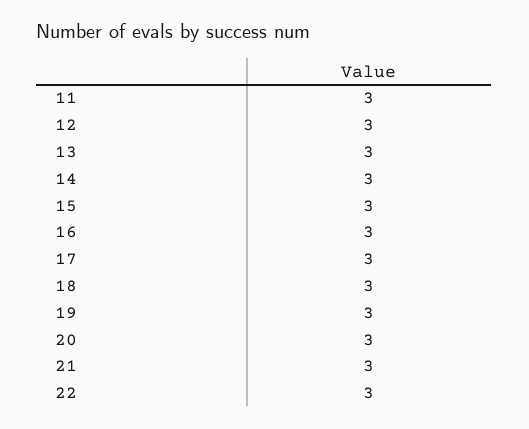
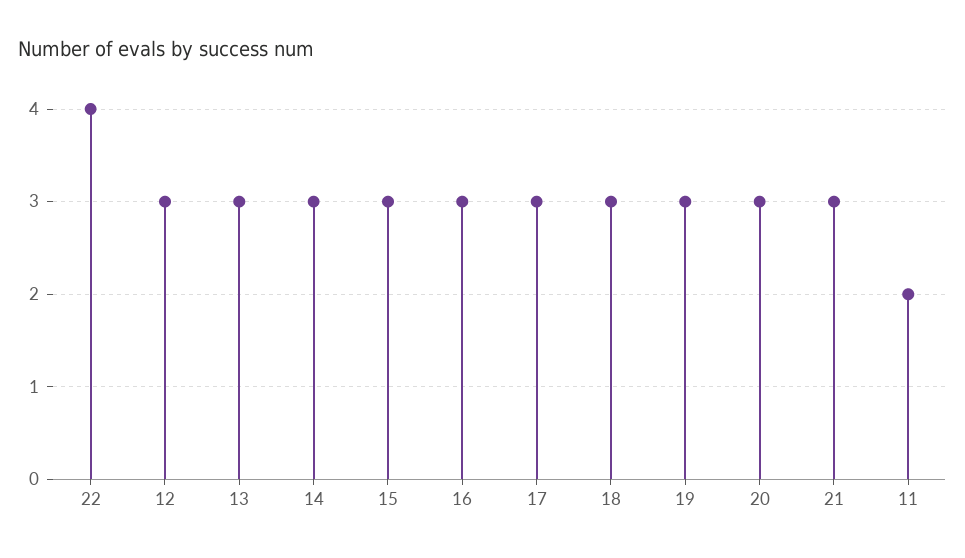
  {
-   "11": 3,
+   "11": 2,
    "12": 3,
    "13": 3,
    "14": 3,
    "15": 3,
    "16": 3,
    "17": 3,
    "18": 3,
    "19": 3,
    "20": 3,
    "21": 3,
-   "22": 3
+   "22": 4
  }

